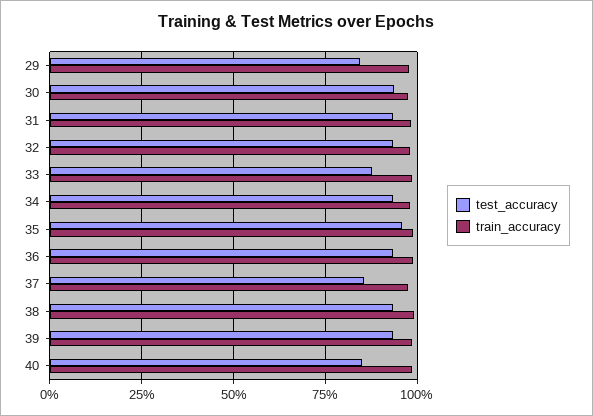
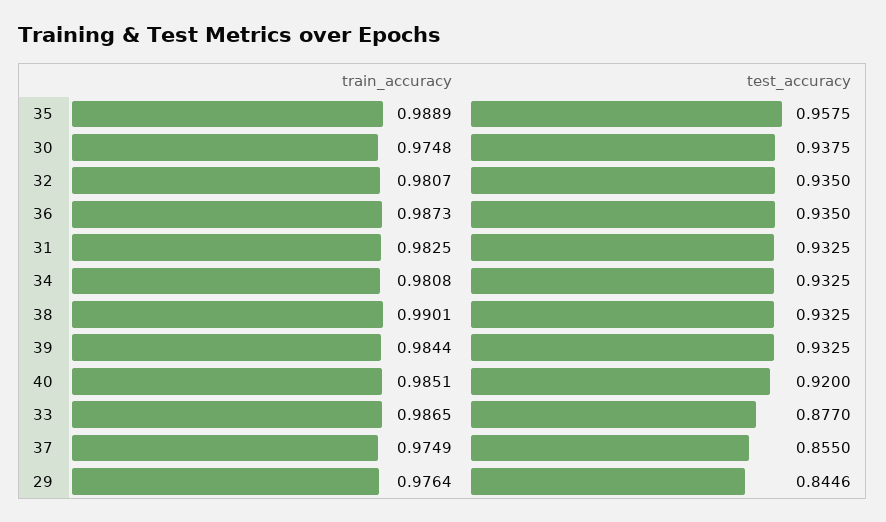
  {
    "test_accuracy": {
      "29": 0.8446,
      "30": 0.9375,
      "31": 0.9325,
      "32": 0.935,
      "33": 0.877,
      "34": 0.9325,
      "35": 0.9575,
      "36": 0.935,
      "37": 0.855,
      "38": 0.9325,
      "39": 0.9325,
-     "40": 0.85
+     "40": 0.92
    },
    "train_accuracy": {
      "29": 0.9764,
      "30": 0.9748,
      "31": 0.9825,
      "32": 0.9807,
      "33": 0.9865,
      "34": 0.9808,
      "35": 0.9889,
      "36": 0.9873,
      "37": 0.9749,
      "38": 0.9901,
      "39": 0.9844,
      "40": 0.9851
    }
  }

